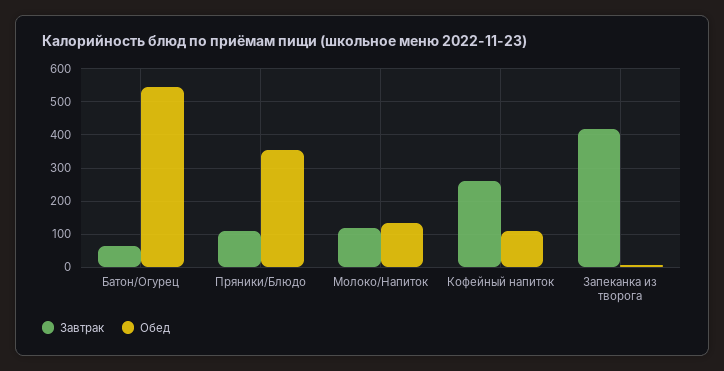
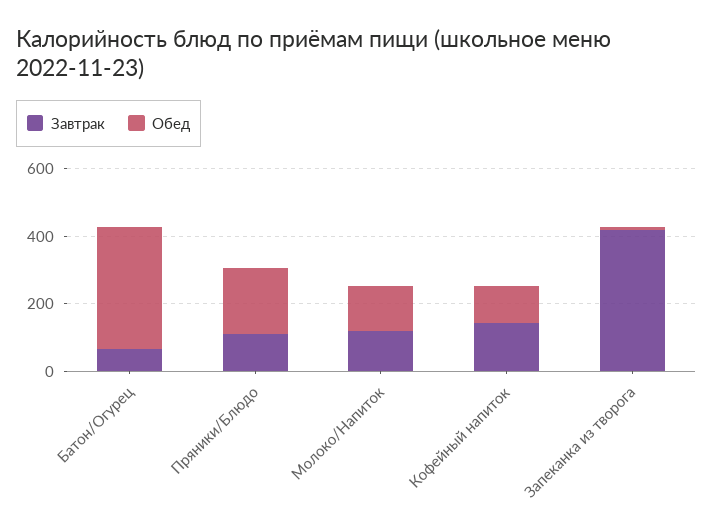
  {
    "Завтрак": {
      "Батон/Огурец": 60,
      "Пряники/Блюдо": 100,
      "Молоко/Напиток": 120,
-     "Кофейный напиток": 260,
+     "Кофейный напиток": 150,
      "Запеканка из творога": 420
    },
    "Обед": {
-     "Батон/Огурец": 540,
+     "Батон/Огурец": 350,
-     "Пряники/Блюдо": 360,
+     "Пряники/Блюдо": 200,
      "Молоко/Напиток": 140,
      "Кофейный напиток": 120,
      "Запеканка из творога": 0
    }
  }

